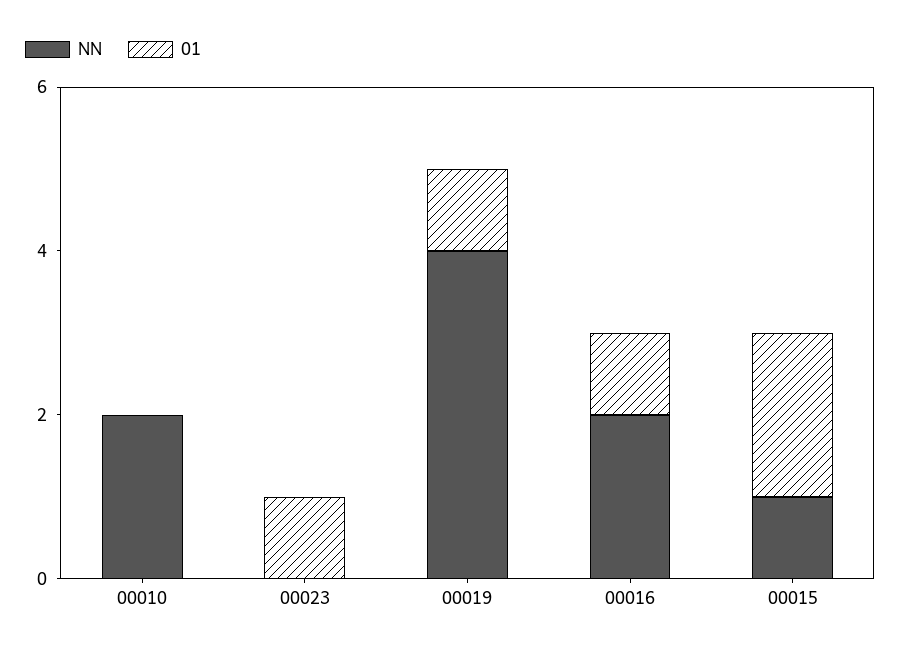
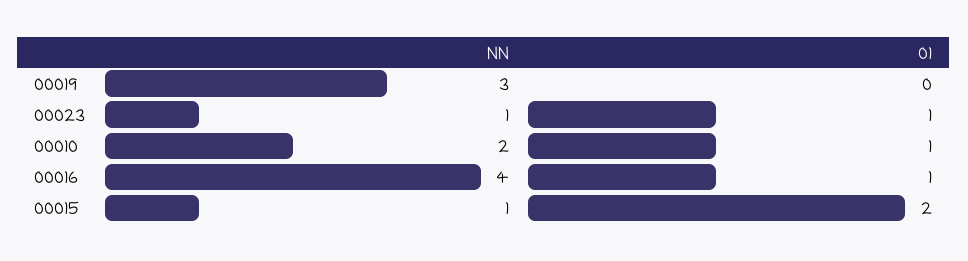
  {
    "NN": {
      "00010": 2,
-     "00023": 0,
+     "00023": 1,
-     "00019": 4,
+     "00019": 3,
-     "00016": 2,
+     "00016": 4,
      "00015": 1
    },
    "01": {
-     "00010": 0,
+     "00010": 1,
      "00023": 1,
-     "00019": 1,
+     "00019": 0,
      "00016": 1,
      "00015": 2
    }
  }

